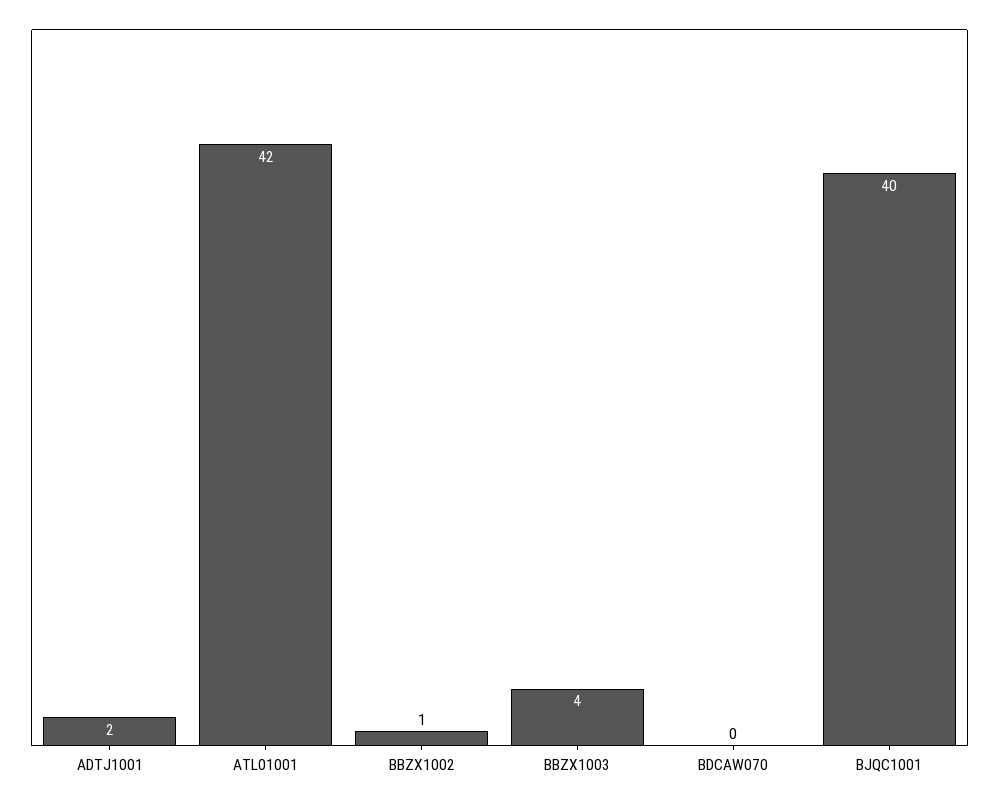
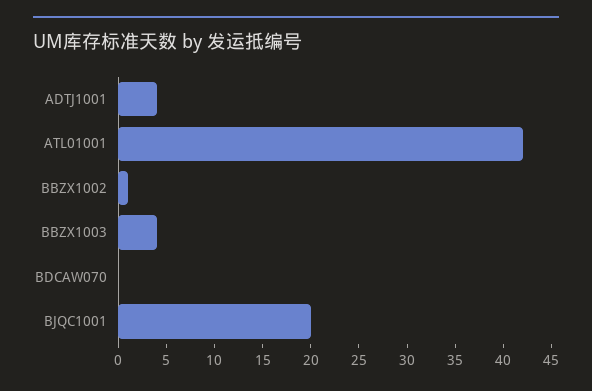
  {
-   "ADTJ1001": 2,
+   "ADTJ1001": 4,
    "ATL01001": 42,
    "BBZX1002": 1,
    "BBZX1003": 4,
    "BDCAW070": 0,
-   "BJQC1001": 40
+   "BJQC1001": 20
  }

